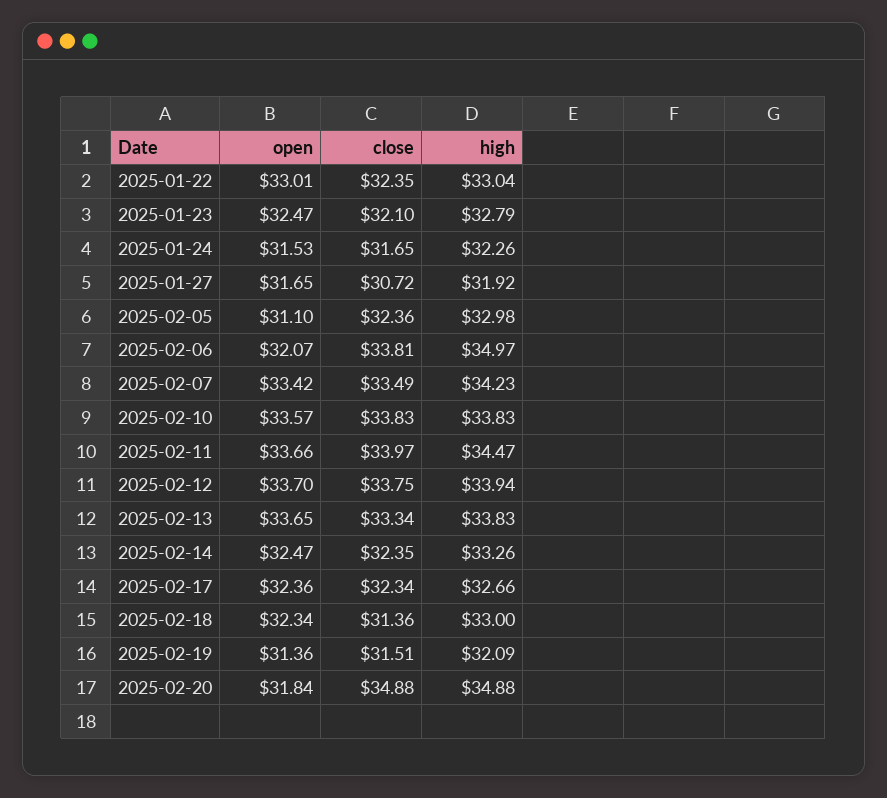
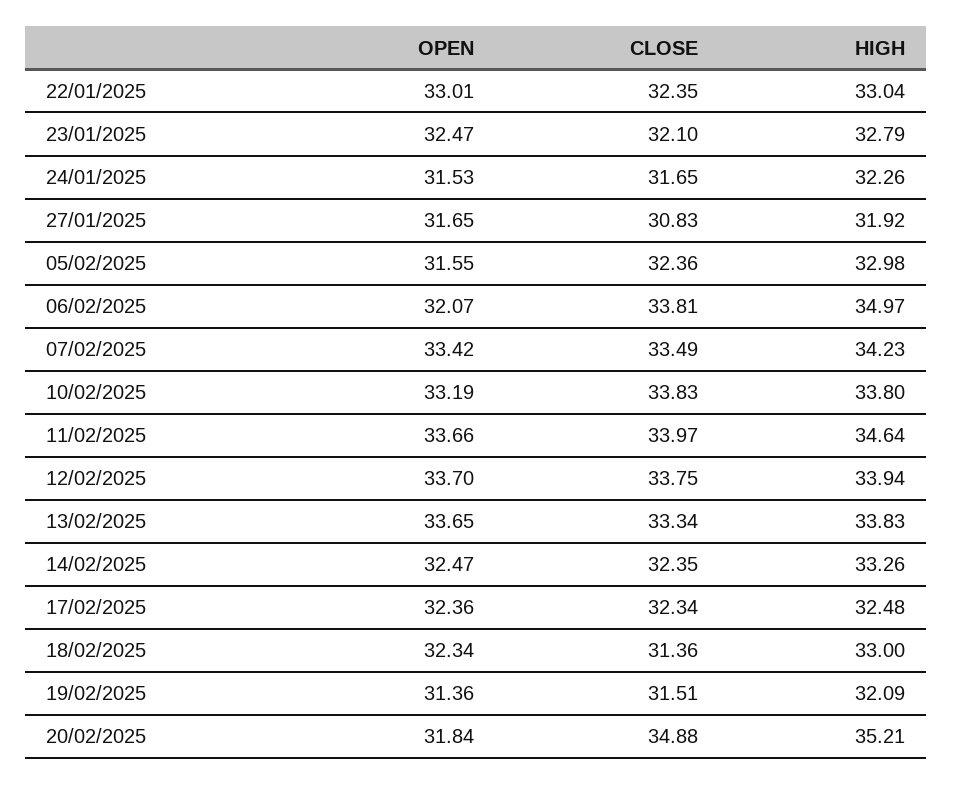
  {
    "open": {
      "2025-01-22": 33.01,
      "2025-01-23": 32.47,
      "2025-01-24": 31.53,
      "2025-01-27": 31.65,
-     "2025-02-05": 31.1,
+     "2025-02-05": 31.55,
      "2025-02-06": 32.07,
      "2025-02-07": 33.42,
-     "2025-02-10": 33.57,
+     "2025-02-10": 33.19,
      "2025-02-11": 33.66,
      "2025-02-12": 33.7,
      "2025-02-13": 33.65,
      "2025-02-14": 32.47,
      "2025-02-17": 32.36,
      "2025-02-18": 32.34,
      "2025-02-19": 31.36,
      "2025-02-20": 31.84
    },
    "close": {
      "2025-01-22": 32.35,
      "2025-01-23": 32.1,
      "2025-01-24": 31.65,
-     "2025-01-27": 30.72,
+     "2025-01-27": 30.83,
      "2025-02-05": 32.36,
      "2025-02-06": 33.81,
      "2025-02-07": 33.49,
      "2025-02-10": 33.83,
      "2025-02-11": 33.97,
      "2025-02-12": 33.75,
      "2025-02-13": 33.34,
      "2025-02-14": 32.35,
      "2025-02-17": 32.34,
      "2025-02-18": 31.36,
      "2025-02-19": 31.51,
      "2025-02-20": 34.88
    },
    "high": {
      "2025-01-22": 33.04,
      "2025-01-23": 32.79,
      "2025-01-24": 32.26,
      "2025-01-27": 31.92,
      "2025-02-05": 32.98,
      "2025-02-06": 34.97,
      "2025-02-07": 34.23,
-     "2025-02-10": 33.83,
+     "2025-02-10": 33.8,
-     "2025-02-11": 34.47,
+     "2025-02-11": 34.64,
      "2025-02-12": 33.94,
      "2025-02-13": 33.83,
      "2025-02-14": 33.26,
-     "2025-02-17": 32.66,
+     "2025-02-17": 32.48,
      "2025-02-18": 33,
      "2025-02-19": 32.09,
-     "2025-02-20": 34.88
+     "2025-02-20": 35.21
    }
  }

